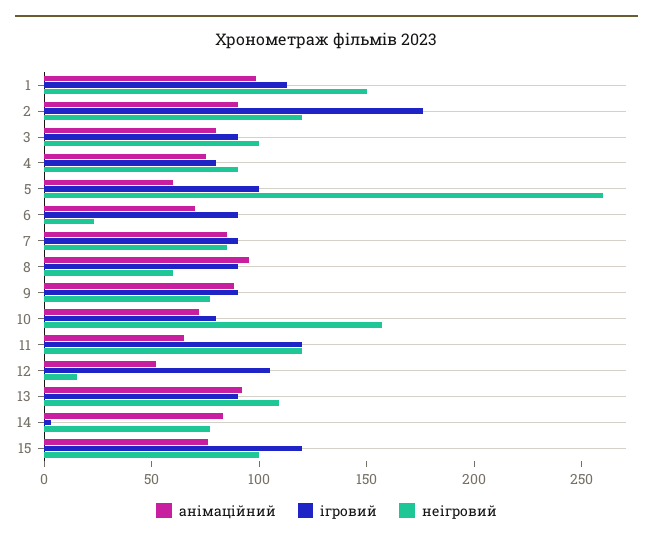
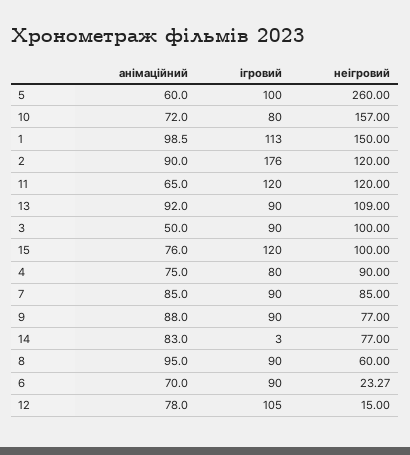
  {
    "анімаційний": {
      "1": 98.5,
      "2": 90,
-     "3": 80,
+     "3": 50,
      "4": 75,
      "5": 60,
      "6": 70,
      "7": 85,
      "8": 95,
      "9": 88,
      "10": 72,
      "11": 65,
-     "12": 50,
+     "12": 78,
      "13": 92,
      "14": 83,
      "15": 76
    },
    "ігровий": {
      "1": 113,
      "2": 176,
      "3": 90,
      "4": 80,
      "5": 100,
      "6": 90,
      "7": 90,
      "8": 90,
      "9": 90,
      "10": 80,
      "11": 120,
      "12": 105,
      "13": 90,
      "14": 3,
      "15": 120
    },
    "неігровий": {
      "1": 150,
      "2": 120,
      "3": 100,
      "4": 90,
      "5": 260,
      "6": 23.27,
      "7": 85,
      "8": 60,
      "9": 77,
      "10": 157,
      "11": 120,
      "12": 15,
      "13": 109,
      "14": 77,
      "15": 100
    }
  }

